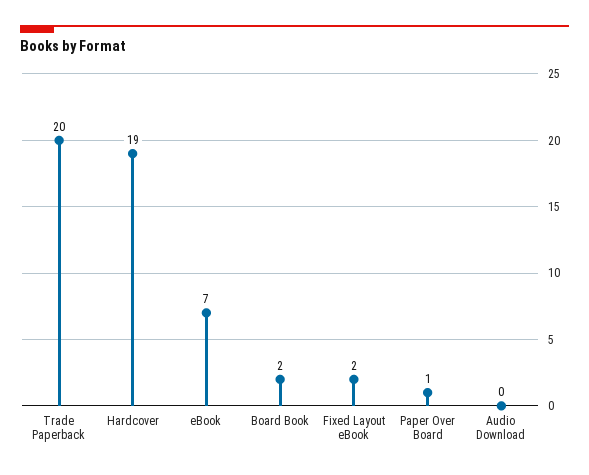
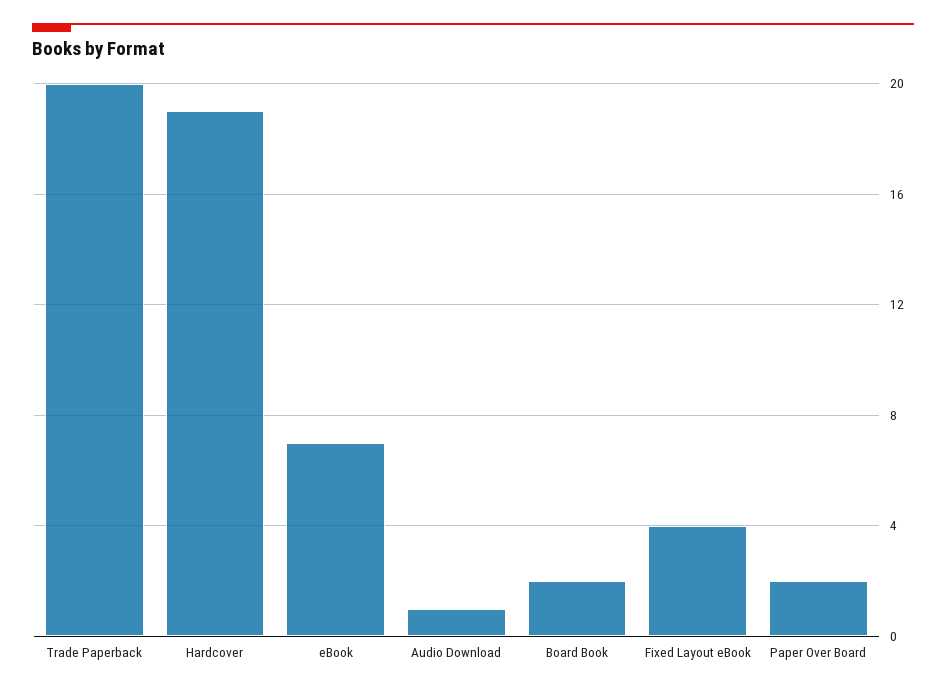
  {
    "Trade Paperback": 20,
    "Hardcover": 19,
    "eBook": 7,
    "Board Book": 2,
-   "Fixed Layout eBook": 2,
+   "Fixed Layout eBook": 4,
-   "Paper Over Board": 1,
+   "Paper Over Board": 2,
-   "Audio Download": 0
+   "Audio Download": 1
  }

